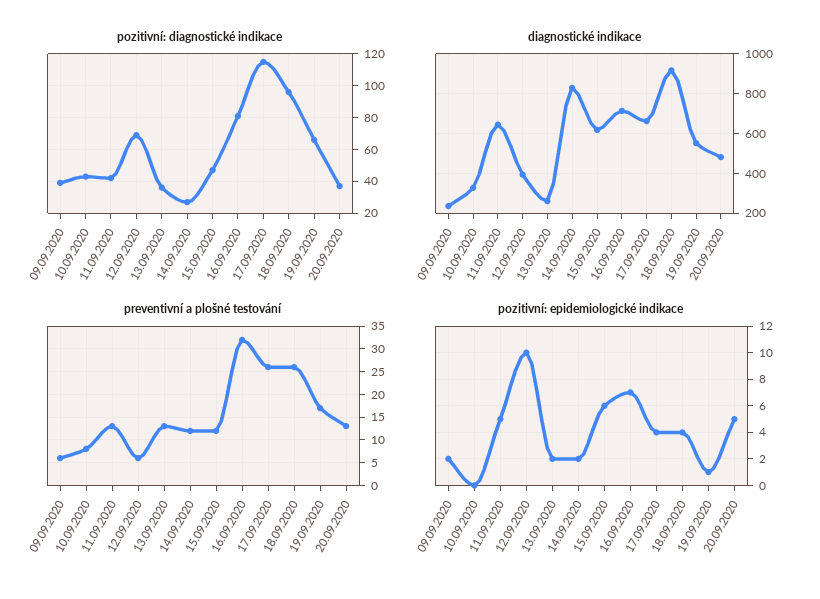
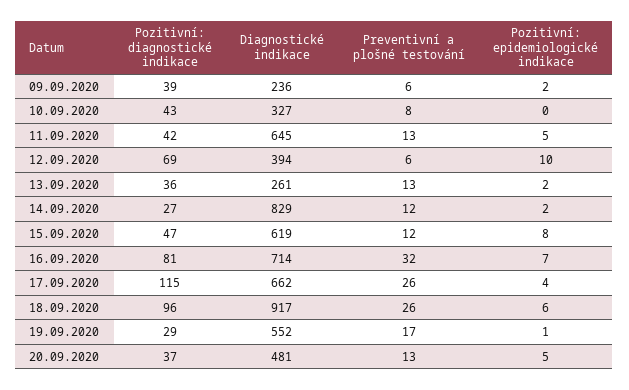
  {
    "pozitivní: diagnostické indikace": {
      "09.09.2020": 39,
      "10.09.2020": 43,
      "11.09.2020": 42,
      "12.09.2020": 69,
      "13.09.2020": 36,
      "14.09.2020": 27,
      "15.09.2020": 47,
      "16.09.2020": 81,
      "17.09.2020": 115,
      "18.09.2020": 96,
-     "19.09.2020": 65,
+     "19.09.2020": 29,
      "20.09.2020": 37
    },
    "diagnostické indikace": {
      "09.09.2020": 236,
      "10.09.2020": 327,
      "11.09.2020": 645,
      "12.09.2020": 394,
      "13.09.2020": 261,
      "14.09.2020": 829,
      "15.09.2020": 619,
      "16.09.2020": 714,
      "17.09.2020": 662,
      "18.09.2020": 917,
      "19.09.2020": 552,
      "20.09.2020": 481
    },
    "preventivní a plošné testování": {
      "09.09.2020": 6,
      "10.09.2020": 8,
      "11.09.2020": 13,
      "12.09.2020": 6,
      "13.09.2020": 13,
      "14.09.2020": 12,
      "15.09.2020": 12,
      "16.09.2020": 32,
      "17.09.2020": 26,
      "18.09.2020": 26,
      "19.09.2020": 17,
      "20.09.2020": 13
    },
    "pozitivní: epidemiologické indikace": {
      "09.09.2020": 2,
      "10.09.2020": 0,
      "11.09.2020": 5,
      "12.09.2020": 10,
      "13.09.2020": 2,
      "14.09.2020": 2,
-     "15.09.2020": 6,
+     "15.09.2020": 8,
      "16.09.2020": 7,
      "17.09.2020": 4,
-     "18.09.2020": 4,
+     "18.09.2020": 6,
      "19.09.2020": 1,
      "20.09.2020": 5
    }
  }

